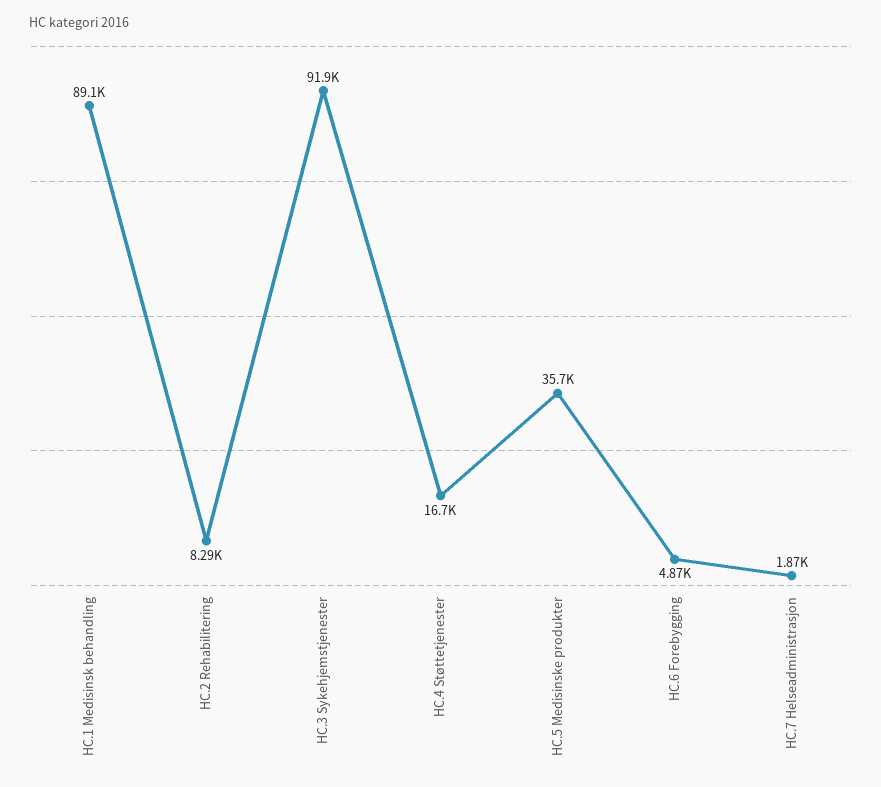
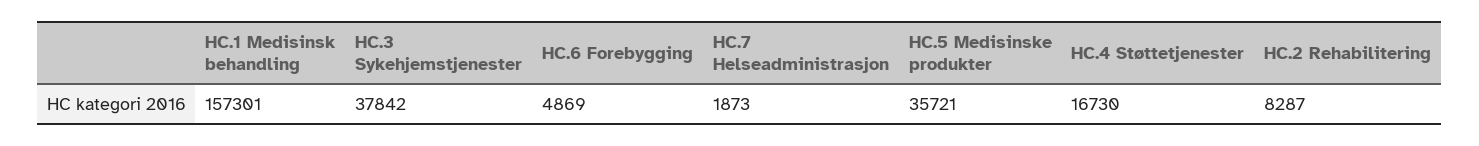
  {
-   "HC.1 Medisinsk behandling": 89100,
+   "HC.1 Medisinsk behandling": 157301,
    "HC.2 Rehabilitering": 8287,
-   "HC.3 Sykehjemstjenester": 91900,
+   "HC.3 Sykehjemstjenester": 37842,
    "HC.4 Støttetjenester": 16730,
    "HC.5 Medisinske produkter": 35721,
    "HC.6 Forebygging": 4869,
    "HC.7 Helseadministrasjon": 1873
  }

